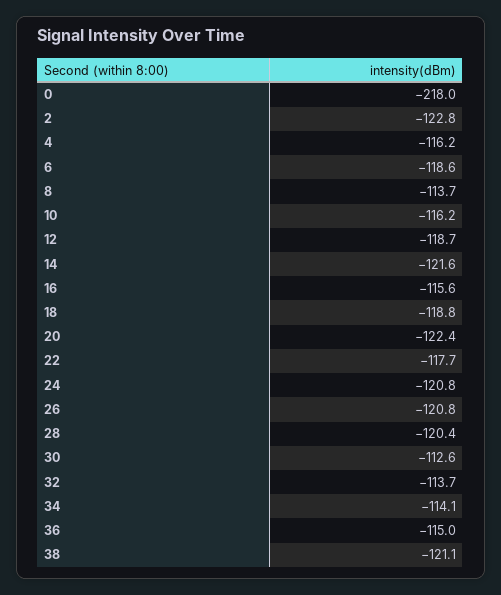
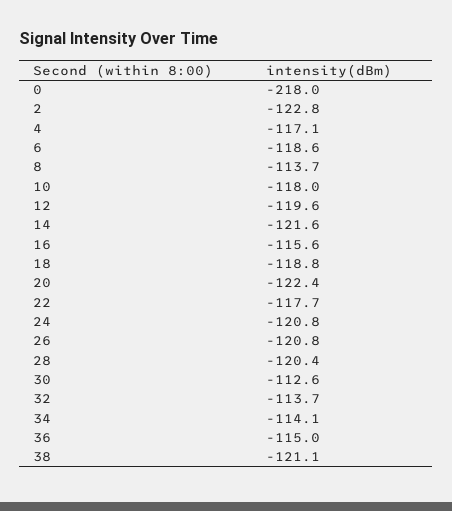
  {
    "0": -218,
    "2": -122.8,
-   "4": -116.2,
+   "4": -117.1,
    "6": -118.6,
    "8": -113.7,
-   "10": -116.2,
+   "10": -118,
-   "12": -118.7,
+   "12": -119.6,
    "14": -121.6,
    "16": -115.6,
    "18": -118.8,
    "20": -122.4,
    "22": -117.7,
    "24": -120.8,
    "26": -120.8,
    "28": -120.4,
    "30": -112.6,
    "32": -113.7,
    "34": -114.1,
    "36": -115,
    "38": -121.1
  }

